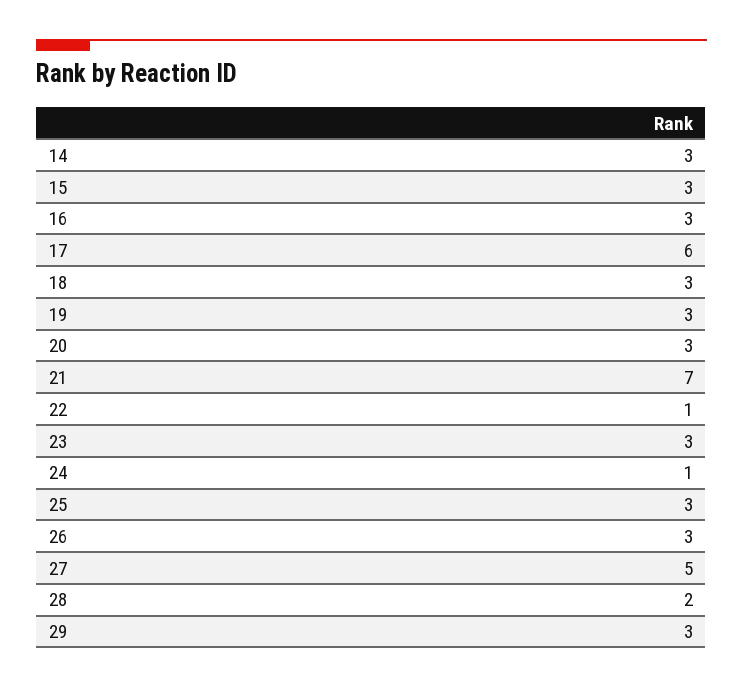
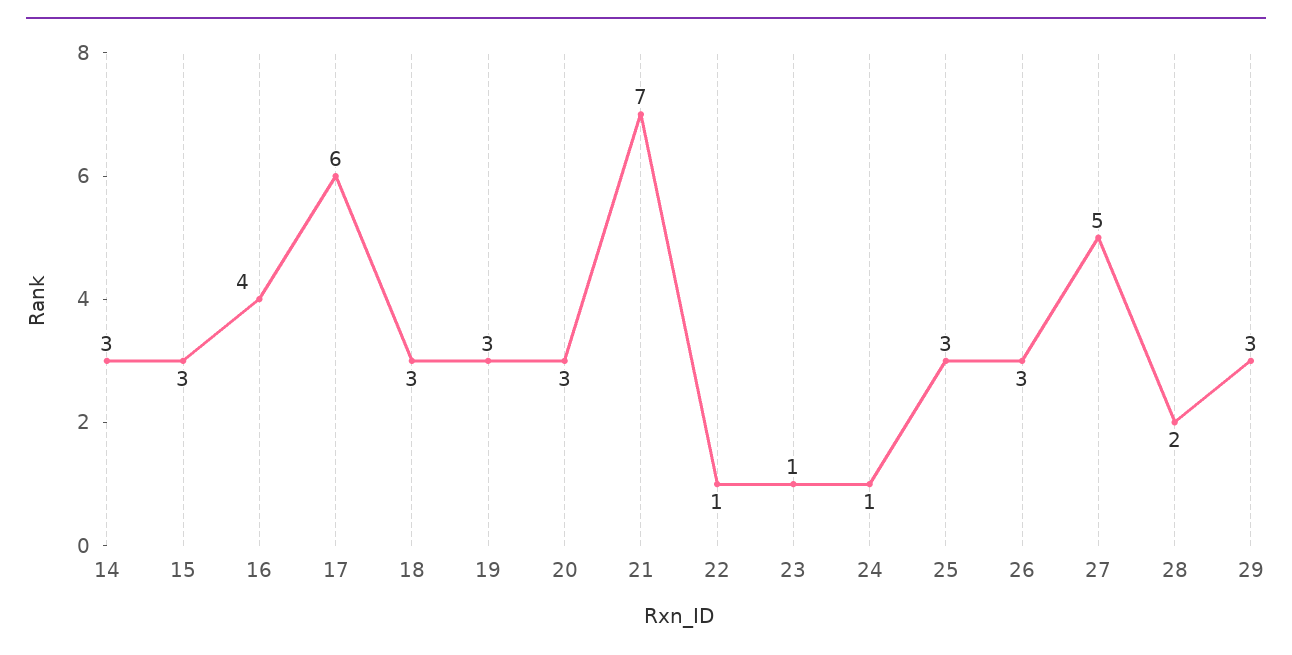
  {
    "14": 3,
    "15": 3,
-   "16": 3,
+   "16": 4,
    "17": 6,
    "18": 3,
    "19": 3,
    "20": 3,
    "21": 7,
    "22": 1,
-   "23": 3,
+   "23": 1,
    "24": 1,
    "25": 3,
    "26": 3,
    "27": 5,
    "28": 2,
    "29": 3
  }

